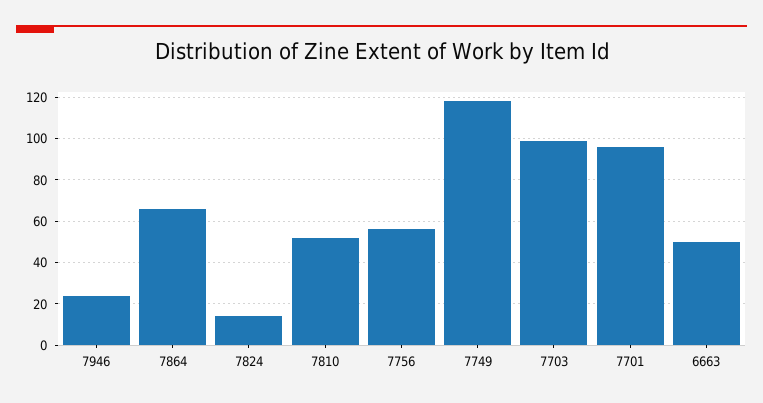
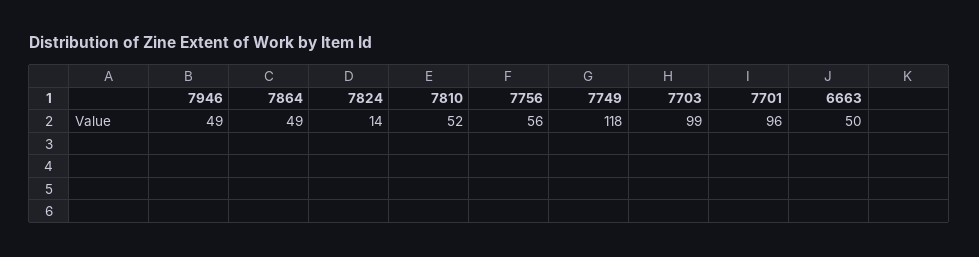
  {
-   "7946": 25,
+   "7946": 49,
-   "7864": 65,
+   "7864": 49,
    "7824": 14,
    "7810": 52,
    "7756": 56,
    "7749": 118,
    "7703": 99,
    "7701": 96,
    "6663": 50
  }

